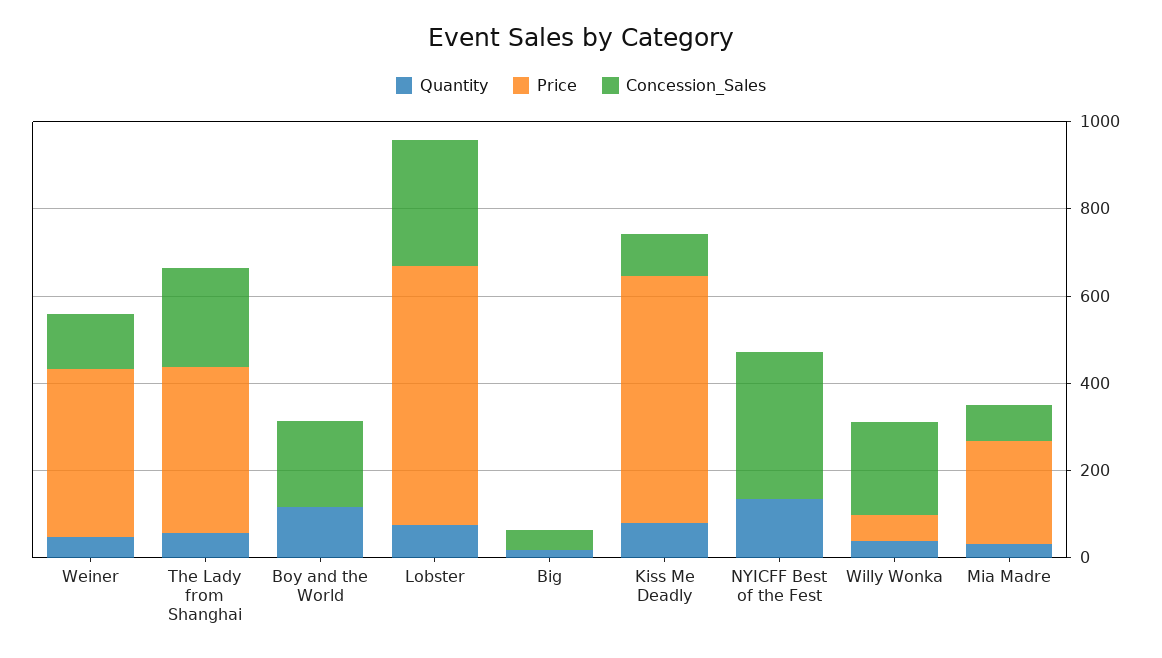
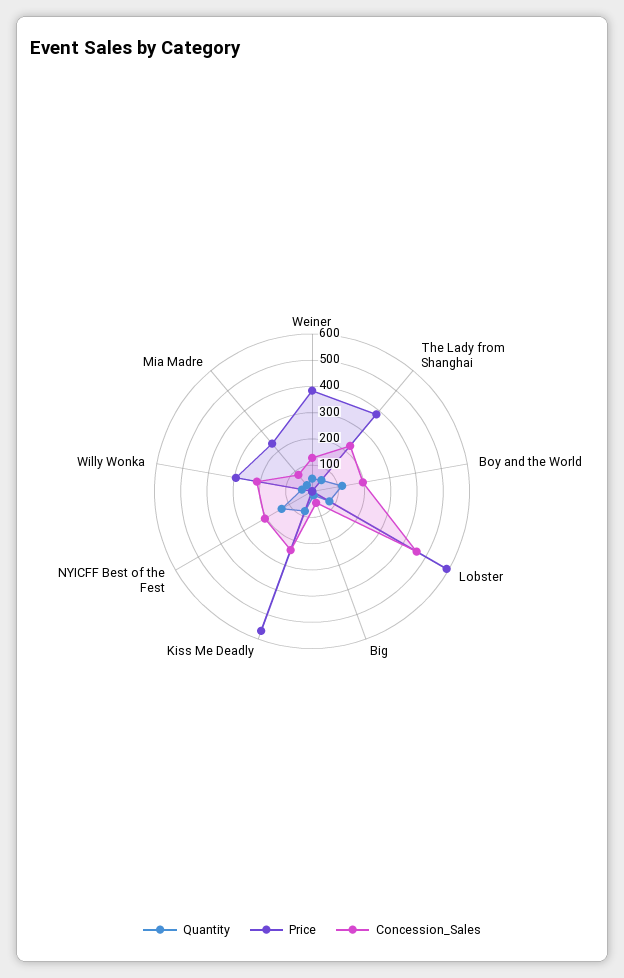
  {
    "Quantity": {
      "Weiner": 50,
      "The Lady from Shanghai": 50,
      "Boy and the World": 100,
      "Lobster": 100,
      "Big": 0,
      "Kiss Me Deadly": 100,
      "NYICFF Best of the Fest": 150,
      "Willy Wonka": 50,
      "Mia Madre": 50
    },
    "Price": {
      "Weiner": 400,
      "The Lady from Shanghai": 400,
      "Boy and the World": 0,
      "Lobster": 600,
      "Big": 0,
      "Kiss Me Deadly": 550,
      "NYICFF Best of the Fest": 0,
-     "Willy Wonka": 50,
+     "Willy Wonka": 300,
      "Mia Madre": 250
    },
    "Concession_Sales": {
      "Weiner": 150,
      "The Lady from Shanghai": 250,
      "Boy and the World": 200,
-     "Lobster": 300,
+     "Lobster": 450,
      "Big": 50,
-     "Kiss Me Deadly": 100,
+     "Kiss Me Deadly": 250,
-     "NYICFF Best of the Fest": 350,
+     "NYICFF Best of the Fest": 200,
      "Willy Wonka": 200,
      "Mia Madre": 100
    }
  }

